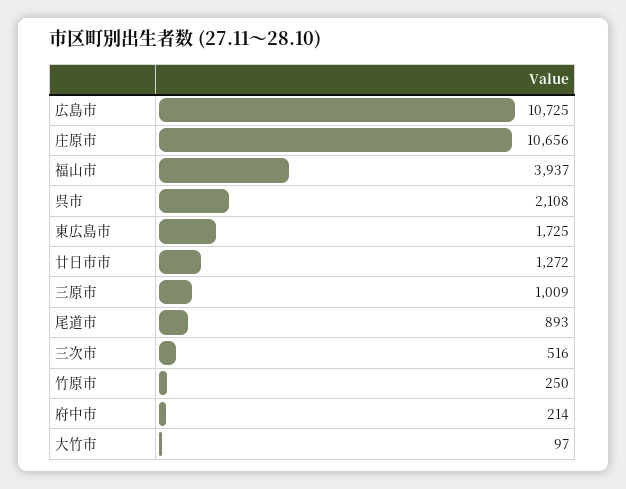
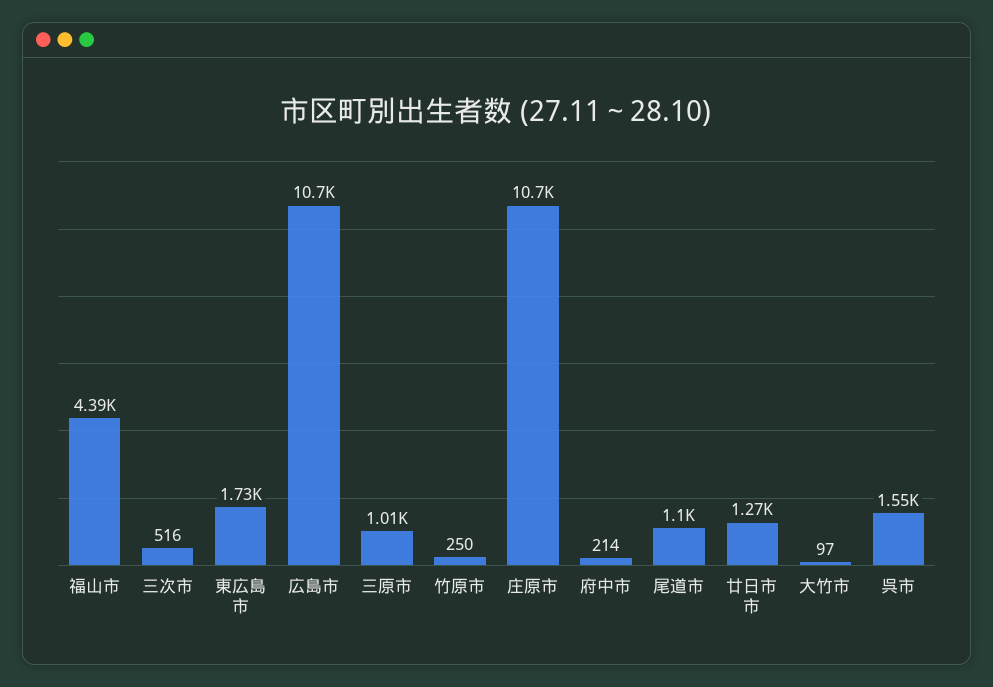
  {
    "広島市": 10725,
    "庄原市": 10656,
-   "福山市": 3937,
+   "福山市": 4390,
-   "呉市": 2108,
+   "呉市": 1550,
    "東広島市": 1725,
    "廿日市市": 1272,
    "三原市": 1009,
-   "尾道市": 893,
+   "尾道市": 1100,
    "三次市": 516,
    "竹原市": 250,
    "府中市": 214,
    "大竹市": 97
  }

